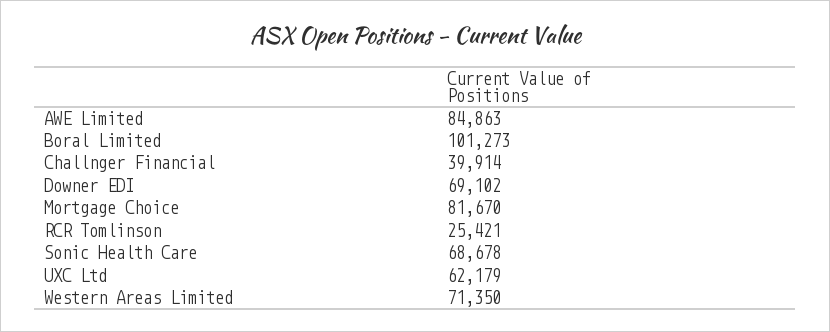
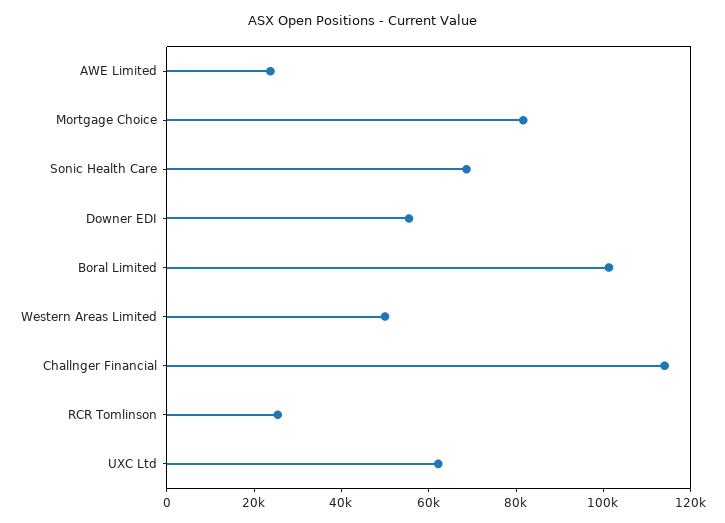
  {
-   "AWE Limited": 84863,
+   "AWE Limited": 25000,
    "Boral Limited": 101273,
-   "Challnger Financial": 39914,
+   "Challnger Financial": 115000,
-   "Downer EDI": 69102,
+   "Downer EDI": 55000,
    "Mortgage Choice": 81670,
    "RCR Tomlinson": 25421,
    "Sonic Health Care": 68678,
    "UXC Ltd": 62179,
-   "Western Areas Limited": 71350
+   "Western Areas Limited": 50000
  }

